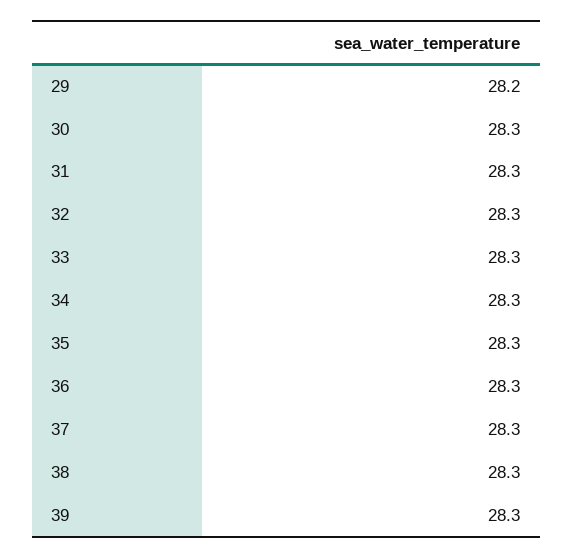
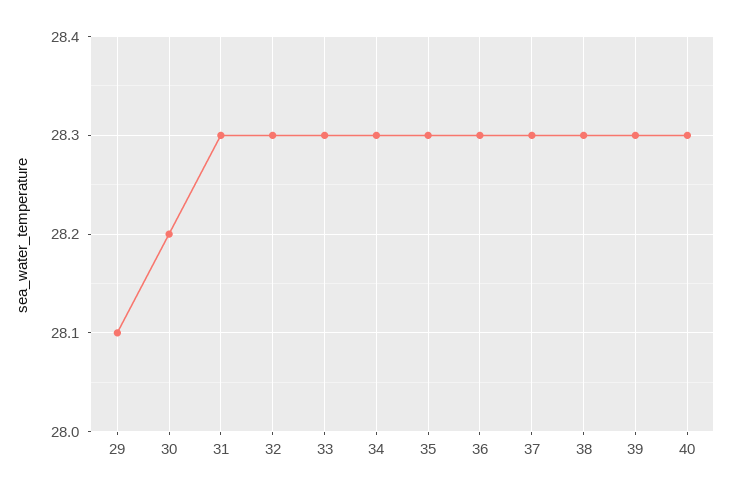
  {
-   "29": 28.2,
+   "29": 28.1,
-   "30": 28.3,
+   "30": 28.2,
    "31": 28.3,
    "32": 28.3,
    "33": 28.3,
    "34": 28.3,
    "35": 28.3,
    "36": 28.3,
    "37": 28.3,
    "38": 28.3,
-   "39": 28.3
+   "39": 28.3,
+   "40": 28.3
  }

